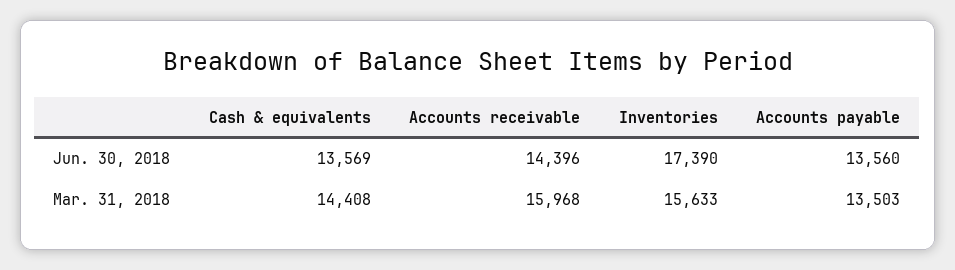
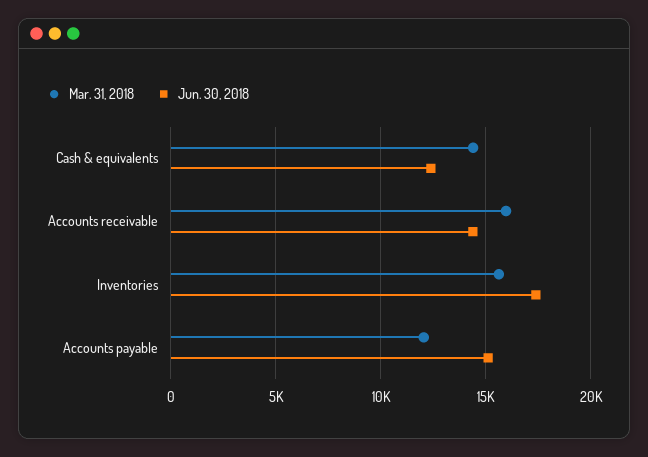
  {
    "Jun. 30, 2018": {
-     "Cash & equivalents": 13569,
+     "Cash & equivalents": 12500,
      "Accounts receivable": 14396,
      "Inventories": 17390,
-     "Accounts payable": 13560
+     "Accounts payable": 15000
    },
    "Mar. 31, 2018": {
      "Cash & equivalents": 14408,
      "Accounts receivable": 15968,
      "Inventories": 15633,
-     "Accounts payable": 13503
+     "Accounts payable": 12000
    }
  }

